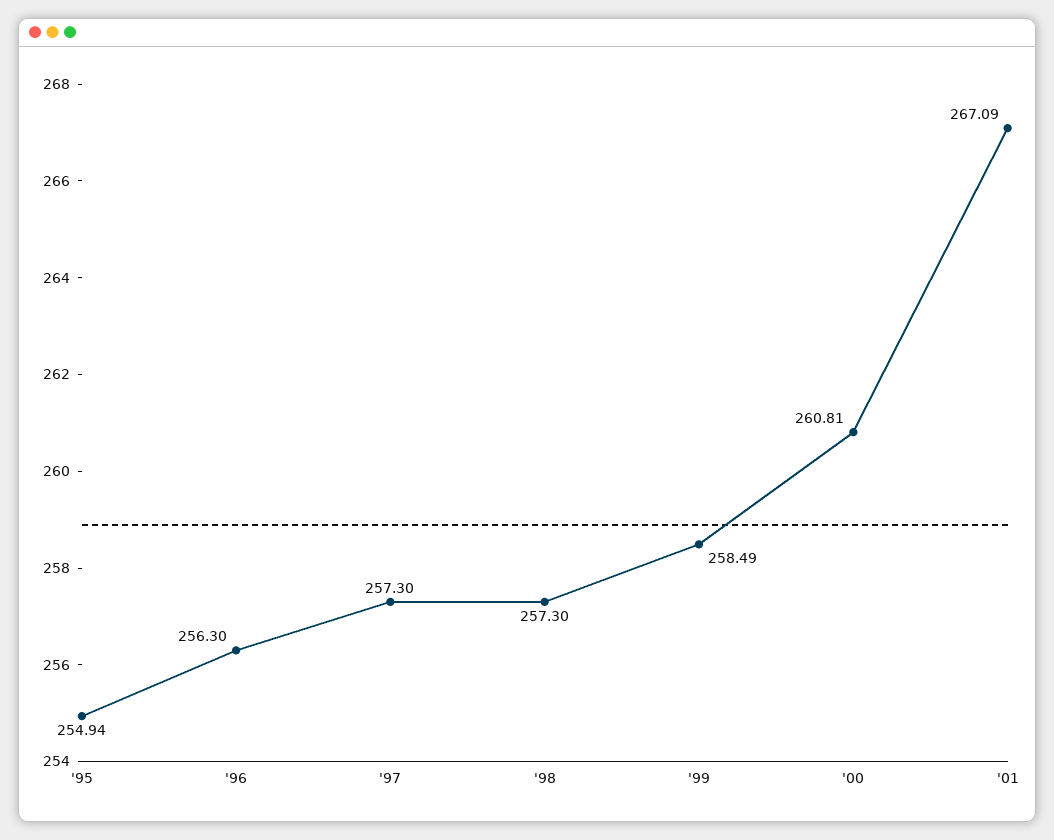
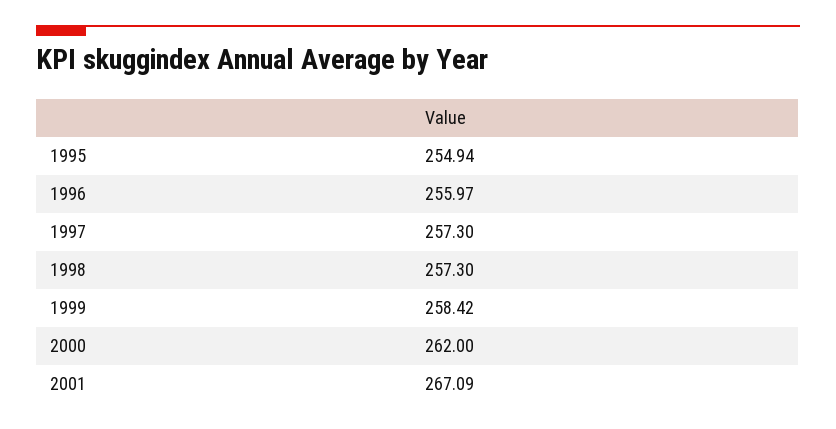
  {
    "'95": 254.94,
-   "'96": 256.3,
+   "'96": 255.97,
    "'97": 257.3,
    "'98": 257.3,
-   "'99": 258.49,
+   "'99": 258.42,
-   "'00": 260.81,
+   "'00": 262,
    "'01": 267.09
  }

